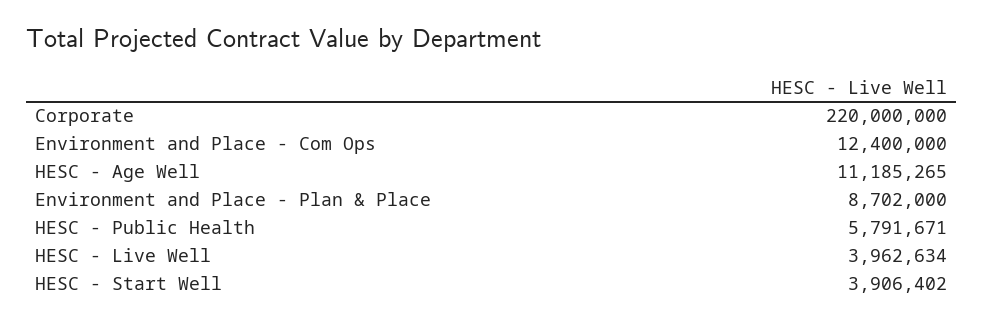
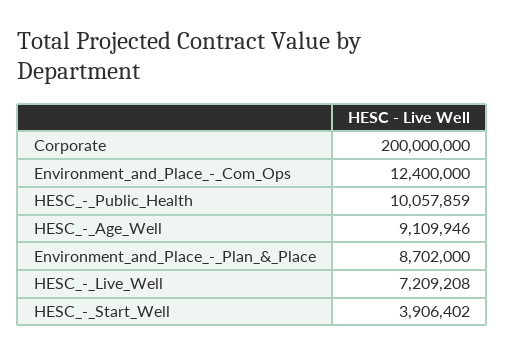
  {
-   "Corporate": 220000000,
+   "Corporate": 200000000,
    "Environment and Place - Com Ops": 12400000,
-   "HESC - Age Well": 11185265,
+   "HESC - Age Well": 9109946,
    "Environment and Place - Plan & Place": 8702000,
-   "HESC - Public Health": 5791671,
+   "HESC - Public Health": 10057859,
-   "HESC - Live Well": 3962634,
+   "HESC - Live Well": 7209208,
    "HESC - Start Well": 3906402
  }

